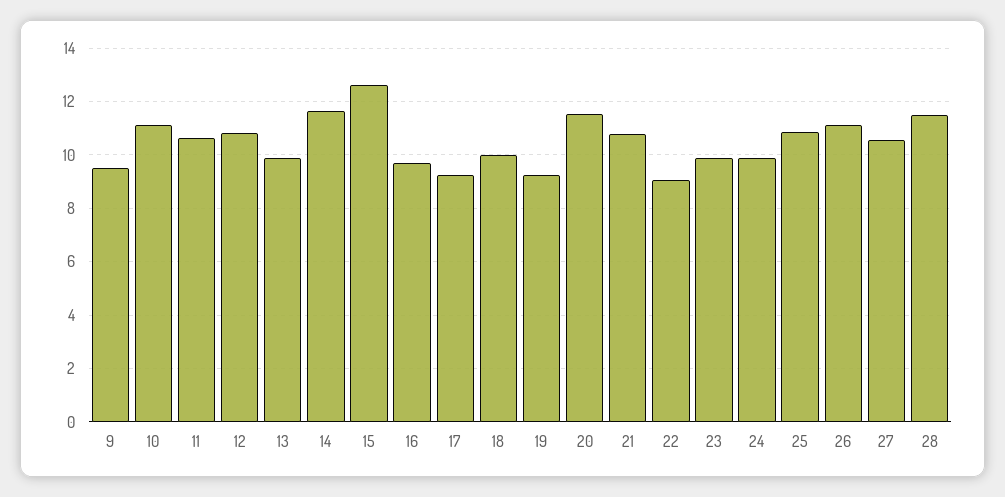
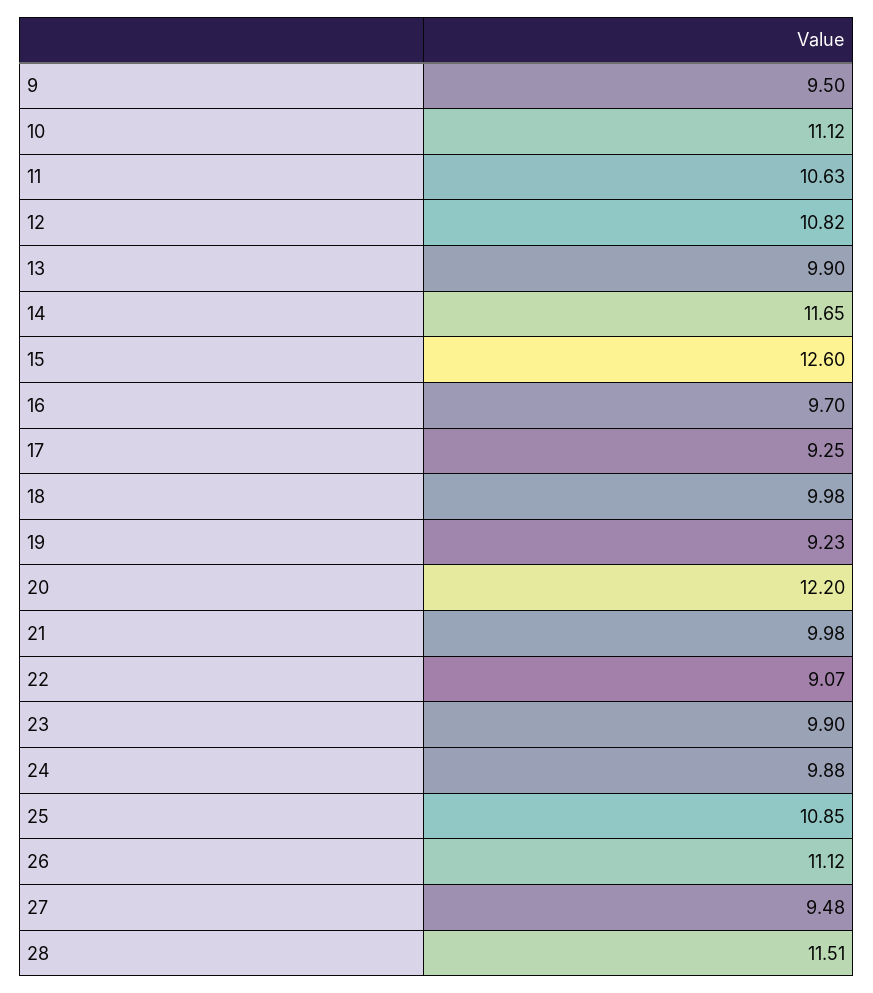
  {
    "9": 9.5,
    "10": 11.12,
    "11": 10.63,
    "12": 10.82,
    "13": 9.9,
    "14": 11.65,
    "15": 12.6,
    "16": 9.7,
    "17": 9.25,
    "18": 9.98,
    "19": 9.23,
-   "20": 11.5,
+   "20": 12.2,
-   "21": 10.75,
+   "21": 9.98,
    "22": 9.07,
    "23": 9.9,
    "24": 9.88,
    "25": 10.85,
    "26": 11.12,
-   "27": 10.5,
+   "27": 9.48,
    "28": 11.51
  }

